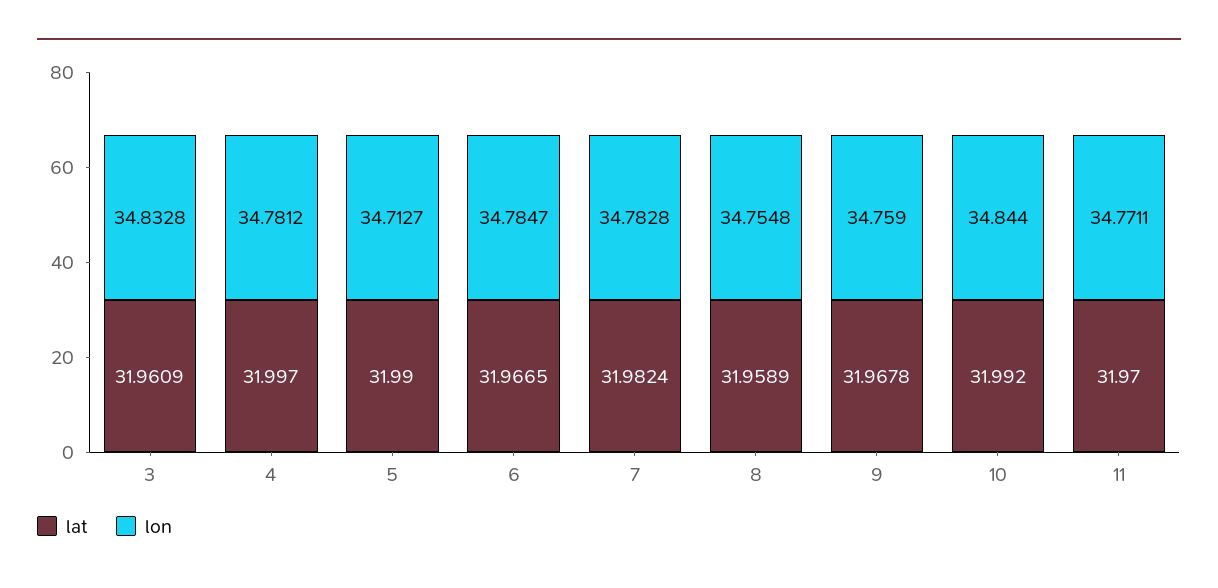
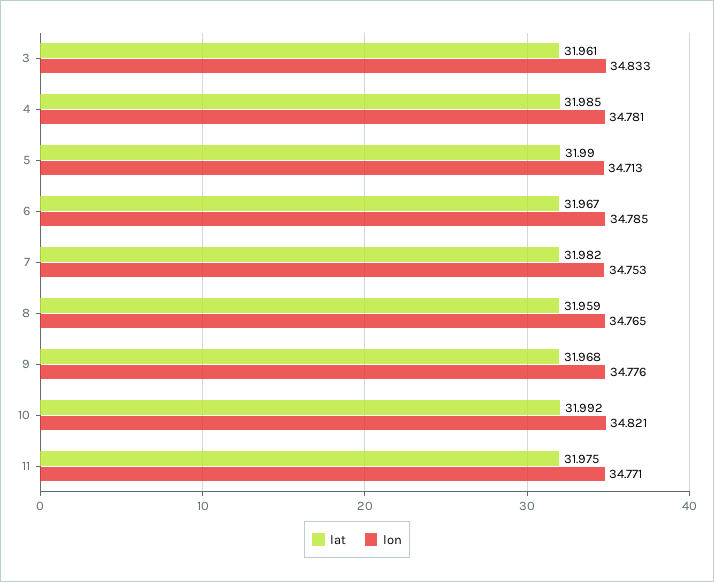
  {
    "lat": {
      "3": 31.9609,
-     "4": 31.997,
+     "4": 31.985,
      "5": 31.99,
      "6": 31.9665,
      "7": 31.9824,
      "8": 31.9589,
      "9": 31.9678,
      "10": 31.992,
-     "11": 31.97
+     "11": 31.975
    },
    "lon": {
      "3": 34.8328,
      "4": 34.7812,
      "5": 34.7127,
      "6": 34.7847,
-     "7": 34.7828,
+     "7": 34.753,
-     "8": 34.7548,
+     "8": 34.765,
-     "9": 34.759,
+     "9": 34.776,
-     "10": 34.844,
+     "10": 34.821,
      "11": 34.7711
    }
  }

